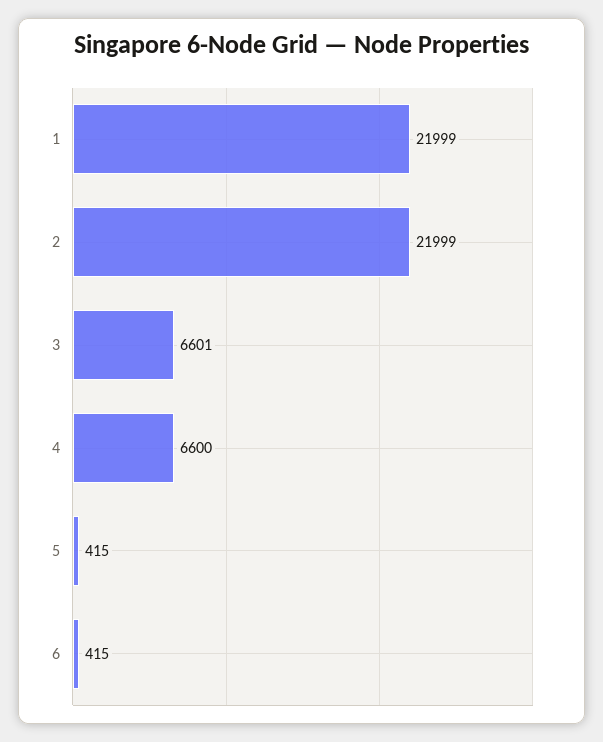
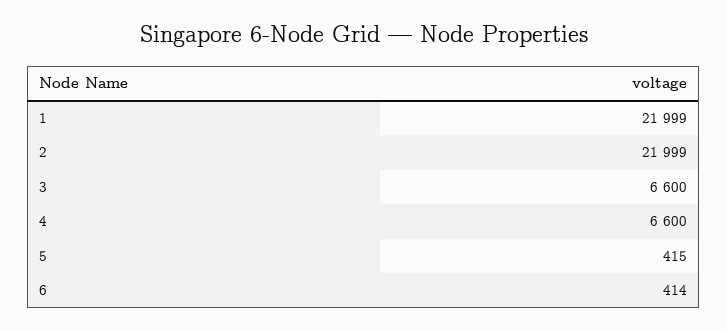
  {
    "1": 21999,
    "2": 21999,
-   "3": 6601,
+   "3": 6600,
    "4": 6600,
    "5": 415,
-   "6": 415
+   "6": 414
  }

